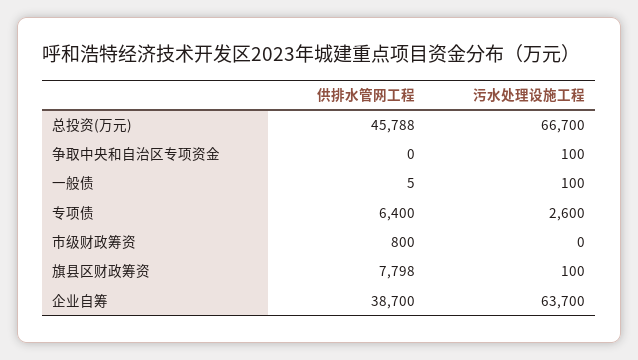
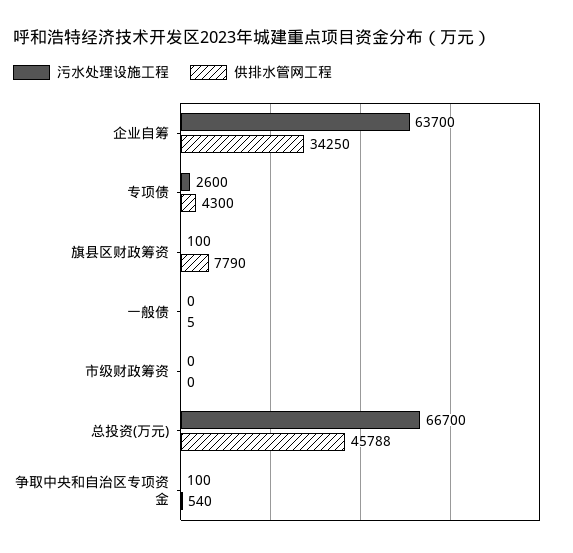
  {
    "供排水管网工程": {
      "总投资(万元)": 45788,
-     "争取中央和自治区专项资金": 0,
+     "争取中央和自治区专项资金": 540,
      "一般债": 5,
-     "专项债": 6400,
+     "专项债": 4300,
-     "市级财政筹资": 800,
+     "市级财政筹资": 0,
-     "旗县区财政筹资": 7798,
+     "旗县区财政筹资": 7790,
-     "企业自筹": 38700
+     "企业自筹": 34250
    },
    "污水处理设施工程": {
      "总投资(万元)": 66700,
      "争取中央和自治区专项资金": 100,
-     "一般债": 100,
+     "一般债": 0,
      "专项债": 2600,
      "市级财政筹资": 0,
      "旗县区财政筹资": 100,
      "企业自筹": 63700
    }
  }

